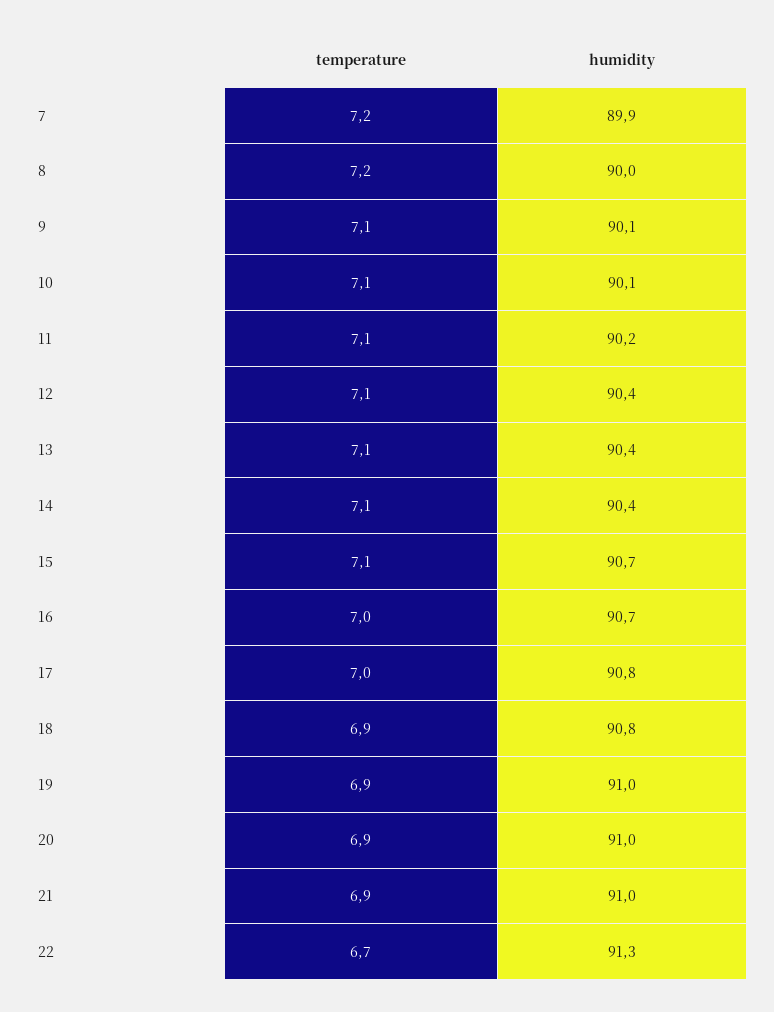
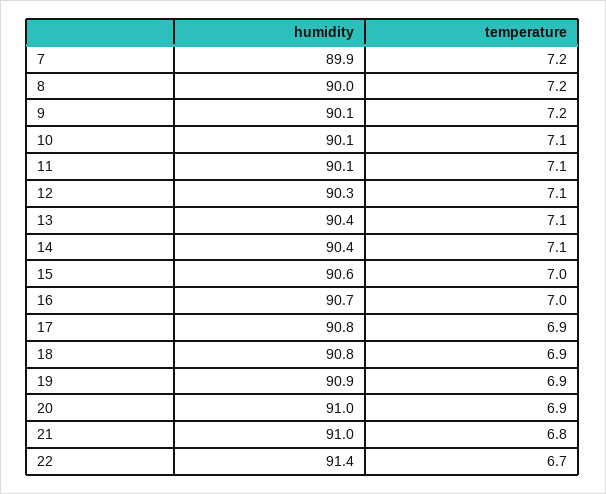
  {
    "temperature": {
      "7": 7.2,
      "8": 7.2,
-     "9": 7.1,
+     "9": 7.2,
      "10": 7.1,
      "11": 7.1,
      "12": 7.1,
      "13": 7.1,
      "14": 7.1,
-     "15": 7.1,
+     "15": 7,
      "16": 7,
-     "17": 7,
+     "17": 6.9,
      "18": 6.9,
      "19": 6.9,
      "20": 6.9,
-     "21": 6.9,
+     "21": 6.8,
      "22": 6.7
    },
    "humidity": {
      "7": 89.9,
      "8": 90,
      "9": 90.1,
      "10": 90.1,
-     "11": 90.2,
+     "11": 90.1,
-     "12": 90.4,
+     "12": 90.3,
      "13": 90.4,
      "14": 90.4,
-     "15": 90.7,
+     "15": 90.6,
      "16": 90.7,
      "17": 90.8,
      "18": 90.8,
-     "19": 91,
+     "19": 90.9,
      "20": 91,
      "21": 91,
-     "22": 91.3
+     "22": 91.4
    }
  }

